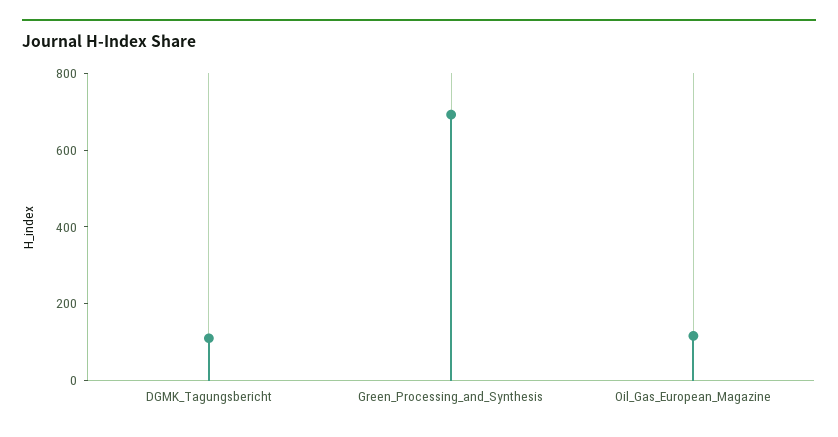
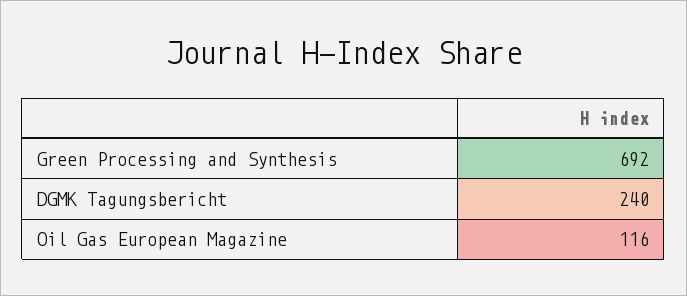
  {
-   "DGMK_Tagungsbericht": 100,
+   "DGMK_Tagungsbericht": 240,
    "Green_Processing_and_Synthesis": 692,
    "Oil_Gas_European_Magazine": 116
  }

